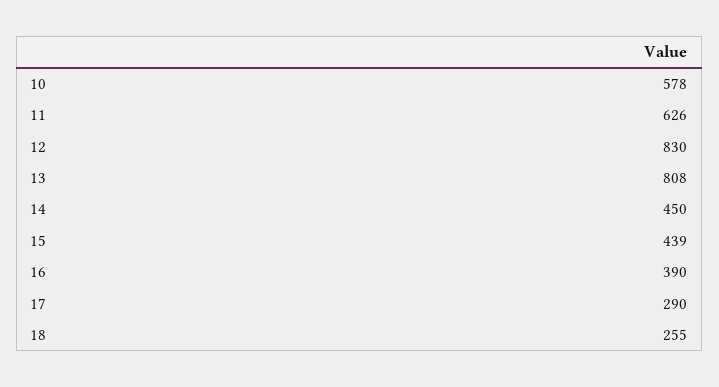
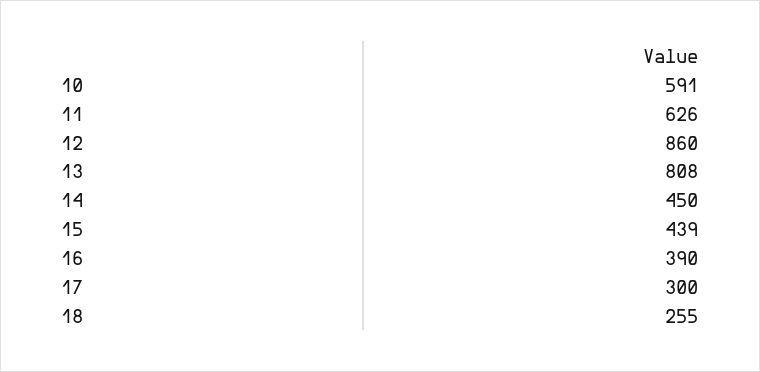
  {
-   "10": 578,
+   "10": 591,
    "11": 626,
-   "12": 830,
+   "12": 860,
    "13": 808,
    "14": 450,
    "15": 439,
    "16": 390,
-   "17": 290,
+   "17": 300,
    "18": 255
  }

